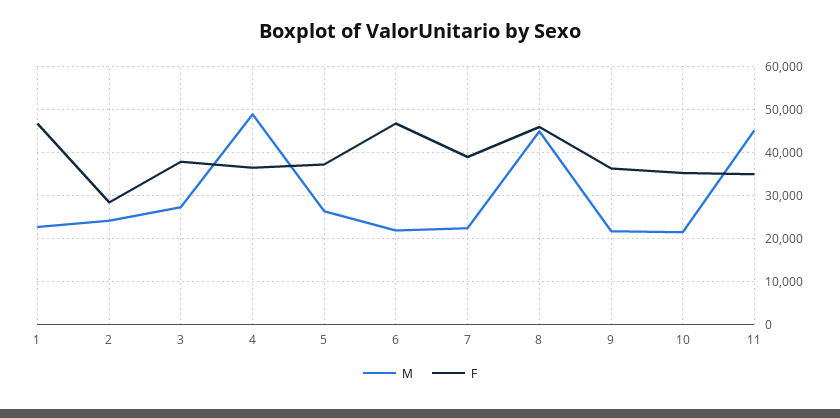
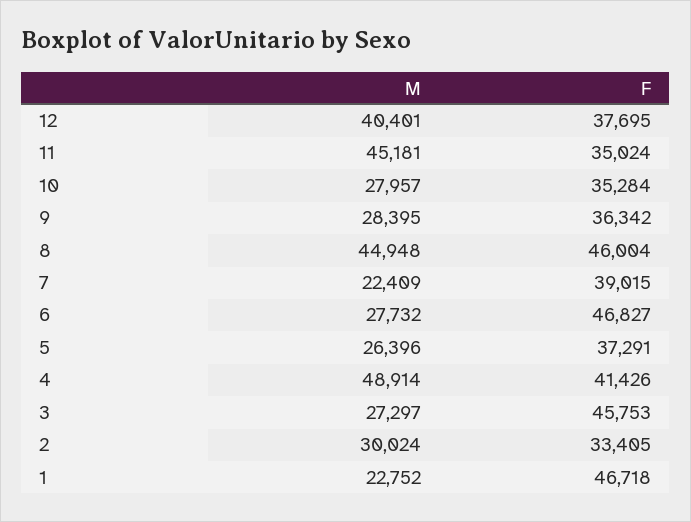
  {
    "M": {
      "1": 22752,
-     "2": 24000,
+     "2": 30024,
      "3": 27297,
      "4": 48914,
      "5": 26396,
-     "6": 22000,
+     "6": 27732,
      "7": 22409,
      "8": 44948,
-     "9": 22000,
+     "9": 28395,
-     "10": 22000,
+     "10": 27957,
-     "11": 45181
+     "11": 45181,
+     "12": 40401
    },
    "F": {
      "1": 46718,
-     "2": 28000,
+     "2": 33405,
-     "3": 38000,
+     "3": 45753,
-     "4": 36000,
+     "4": 41426,
      "5": 37291,
      "6": 46827,
      "7": 39015,
      "8": 46004,
      "9": 36342,
      "10": 35284,
-     "11": 35024
+     "11": 35024,
+     "12": 37695
    }
  }

